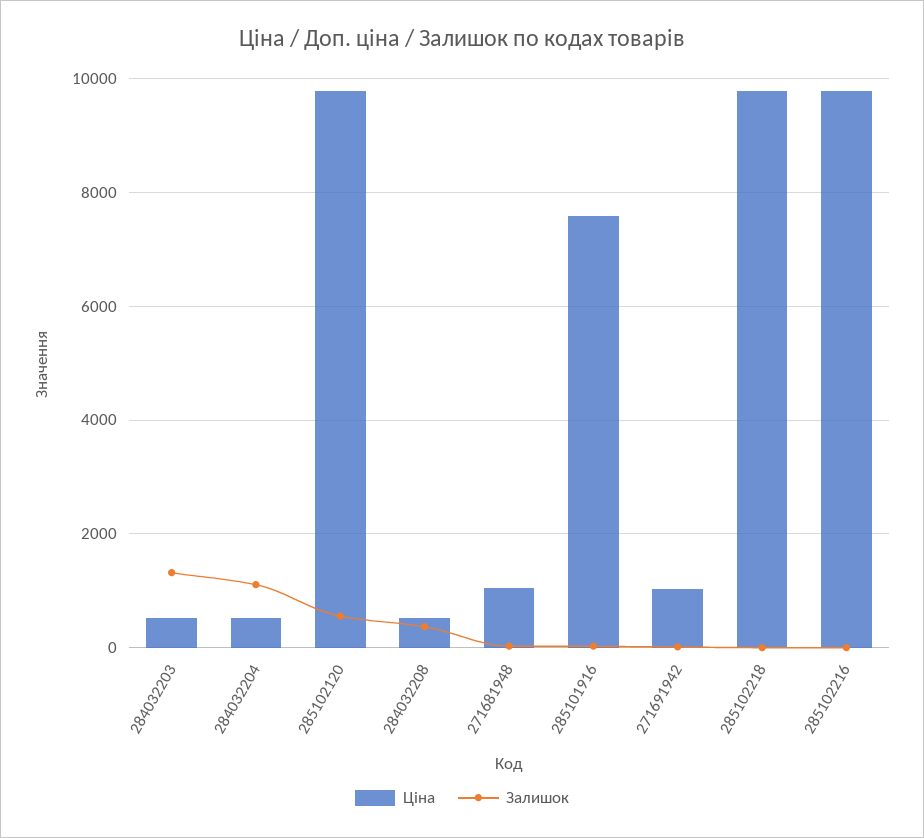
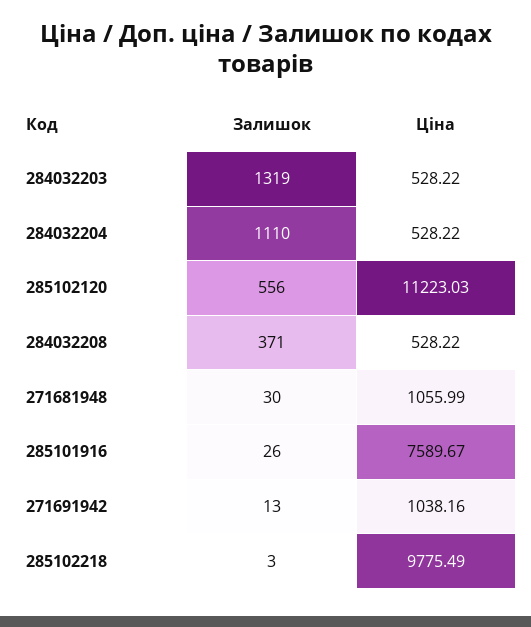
  {
    "Ціна": {
      "284032203": 528.22,
      "284032204": 528.22,
-     "285102120": 9800,
+     "285102120": 11223.03,
      "284032208": 528.22,
      "271681948": 1055.99,
      "285101916": 7589.67,
      "271691942": 1038.16,
-     "285102218": 9775.49,
+     "285102218": 9775.49
-     "285102216": 9800
    },
    "Залишок": {
      "284032203": 1319,
      "284032204": 1110,
      "285102120": 556,
      "284032208": 371,
      "271681948": 30,
      "285101916": 26,
      "271691942": 13,
-     "285102218": 3,
+     "285102218": 3
-     "285102216": 0
    }
  }

